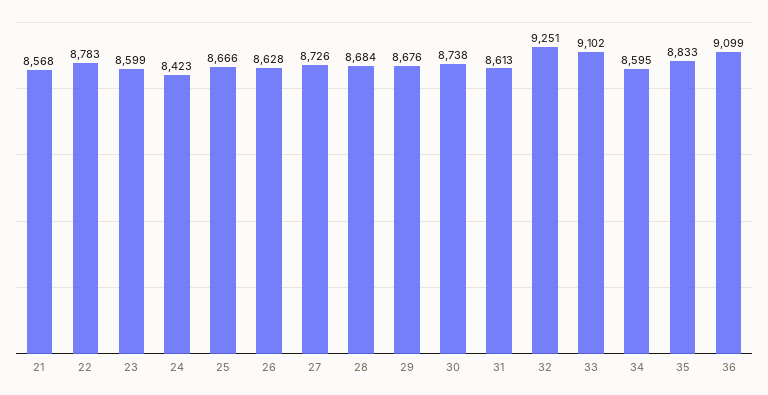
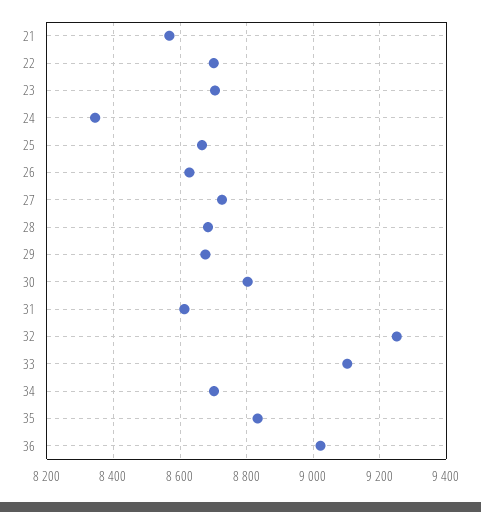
  {
    "21": 8568,
-   "22": 8783,
+   "22": 8700,
-   "23": 8599,
+   "23": 8700,
-   "24": 8423,
+   "24": 8340,
    "25": 8666,
    "26": 8628,
    "27": 8726,
    "28": 8684,
    "29": 8676,
-   "30": 8738,
+   "30": 8800,
    "31": 8613,
    "32": 9251,
    "33": 9102,
-   "34": 8595,
+   "34": 8700,
    "35": 8833,
-   "36": 9099
+   "36": 9020
  }

